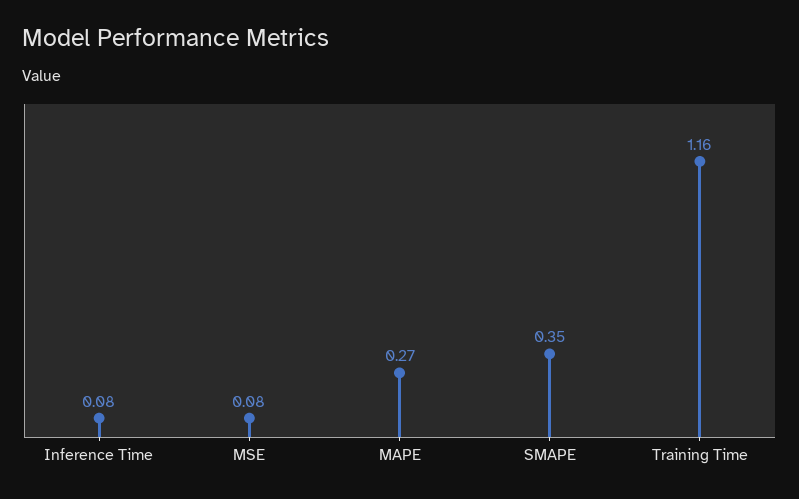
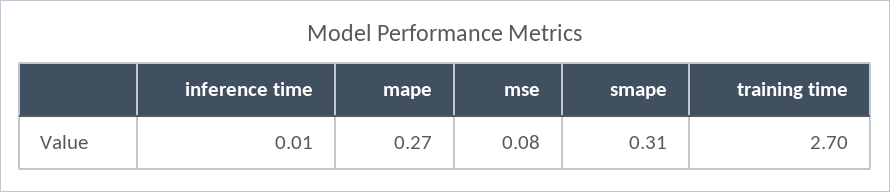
  {
-   "Inference Time": 0.08,
+   "Inference Time": 0.01,
    "MSE": 0.08,
    "MAPE": 0.27,
-   "SMAPE": 0.35,
+   "SMAPE": 0.31,
-   "Training Time": 1.16
+   "Training Time": 2.7
  }

